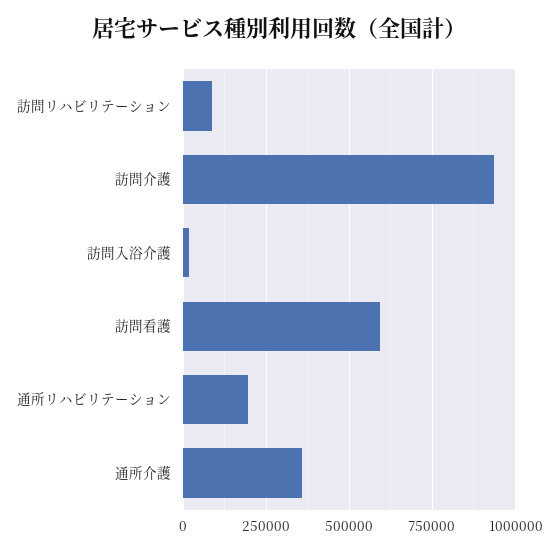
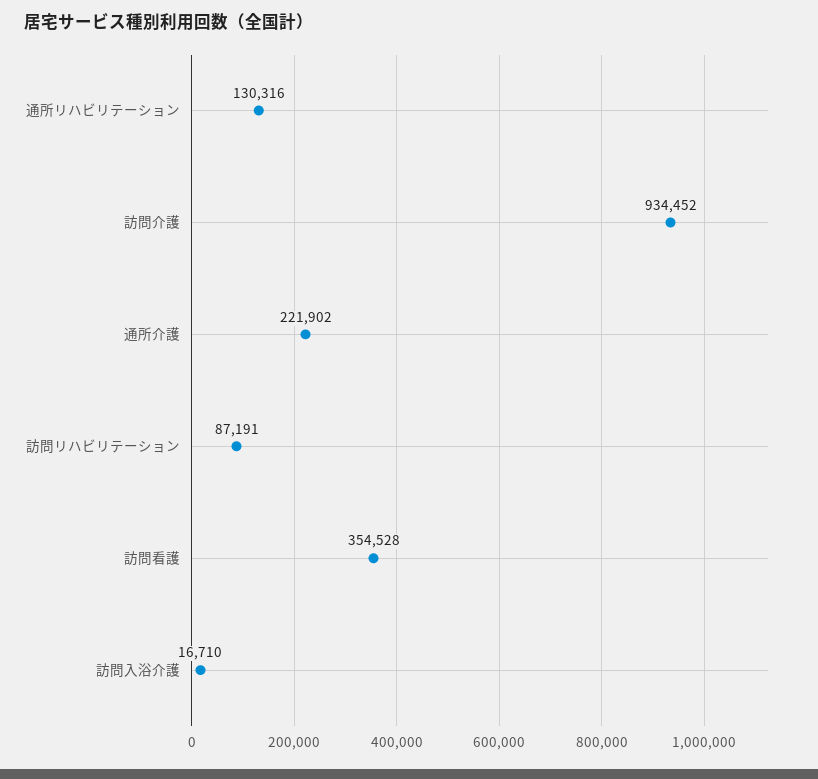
  {
    "訪問リハビリテーション": 87191,
    "訪問介護": 934452,
    "訪問入浴介護": 16710,
-   "訪問看護": 600000,
+   "訪問看護": 354528,
-   "通所リハビリテーション": 200000,
+   "通所リハビリテーション": 130316,
-   "通所介護": 350000
+   "通所介護": 221902
  }

